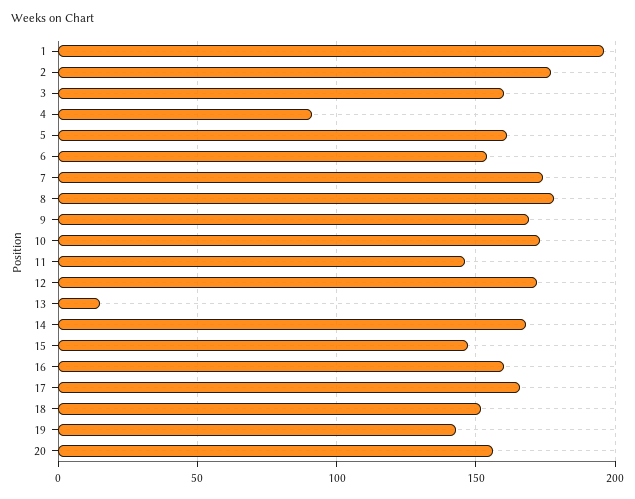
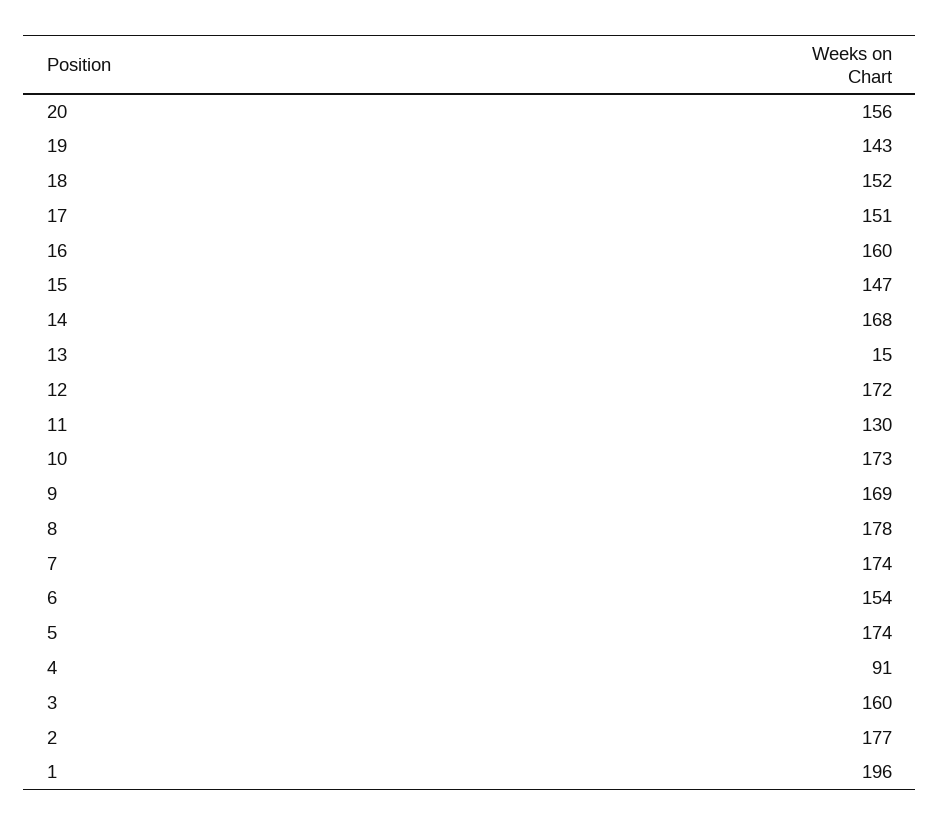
  {
    "1": 196,
    "2": 177,
    "3": 160,
    "4": 91,
-   "5": 160,
+   "5": 174,
    "6": 154,
    "7": 174,
    "8": 178,
    "9": 169,
    "10": 173,
-   "11": 145,
+   "11": 130,
    "12": 172,
    "13": 15,
    "14": 168,
    "15": 147,
    "16": 160,
-   "17": 165,
+   "17": 151,
    "18": 152,
    "19": 143,
    "20": 156
  }

